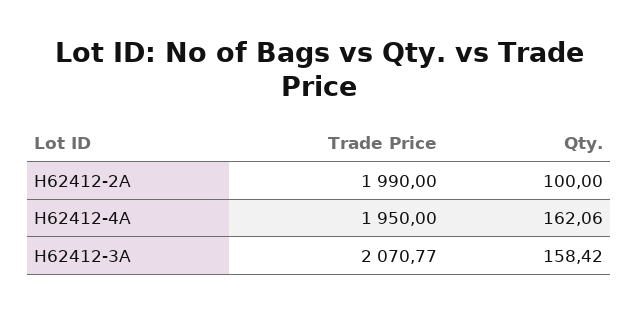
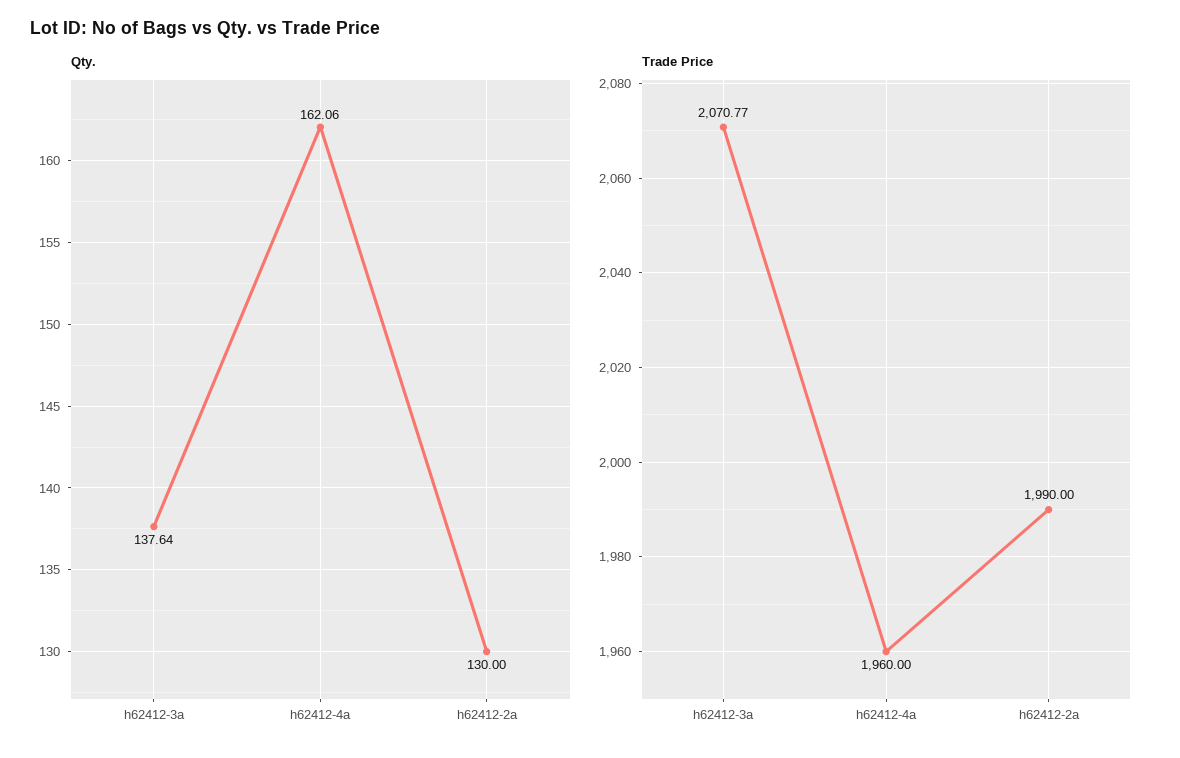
  {
    "Trade Price": {
      "H62412-2A": 1990,
-     "H62412-4A": 1950,
+     "H62412-4A": 1960,
      "H62412-3A": 2070.77
    },
    "Qty.": {
-     "H62412-2A": 100,
+     "H62412-2A": 130,
      "H62412-4A": 162.06,
-     "H62412-3A": 158.42
+     "H62412-3A": 137.64
    }
  }

